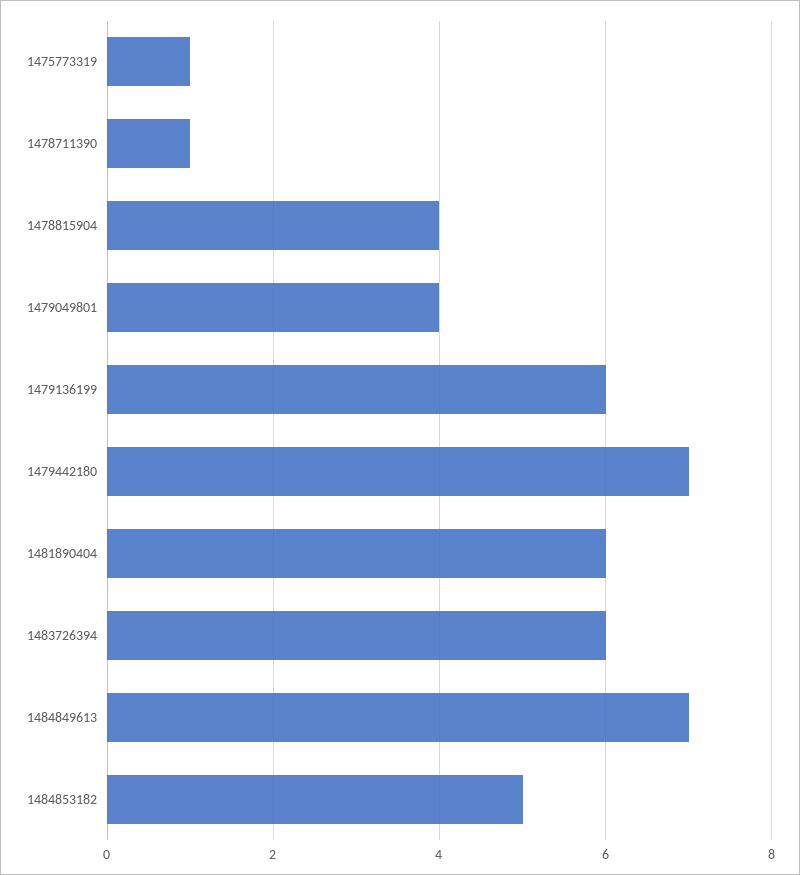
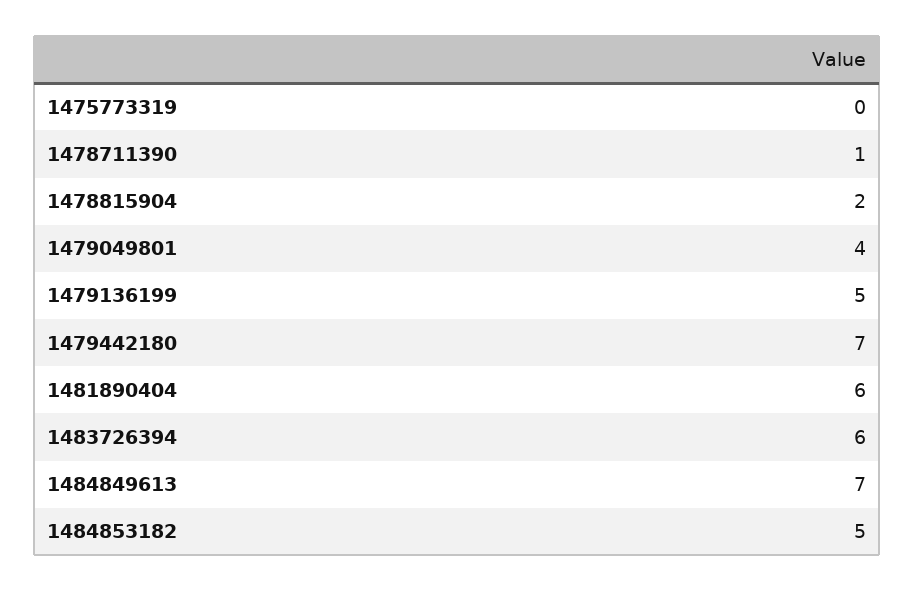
  {
-   "1475773319": 1,
+   "1475773319": 0,
    "1478711390": 1,
-   "1478815904": 4,
+   "1478815904": 2,
    "1479049801": 4,
-   "1479136199": 6,
+   "1479136199": 5,
    "1479442180": 7,
    "1481890404": 6,
    "1483726394": 6,
    "1484849613": 7,
    "1484853182": 5
  }

